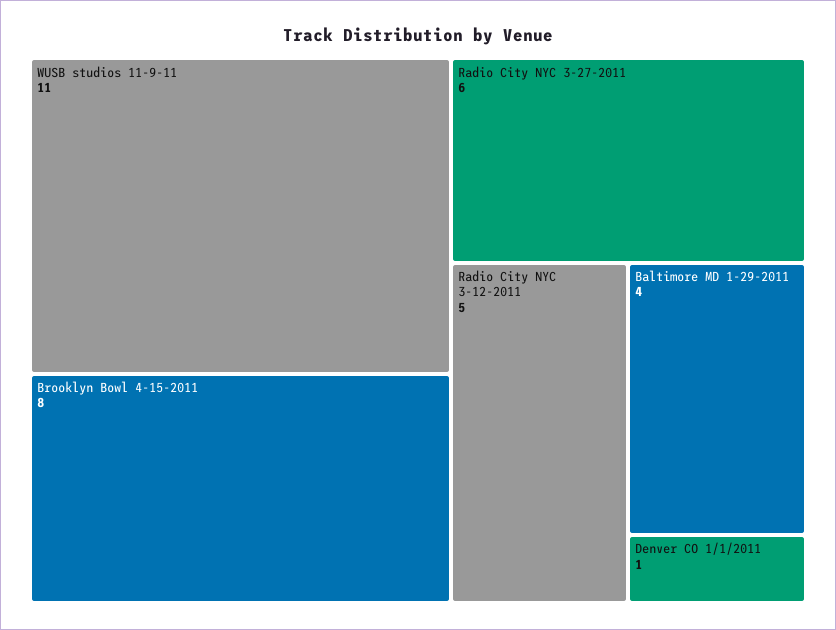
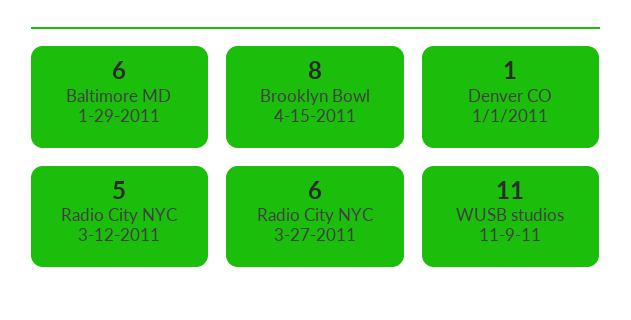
  {
    "WUSB studios 11-9-11": 11,
    "Brooklyn Bowl 4-15-2011": 8,
    "Radio City NYC 3-27-2011": 6,
    "Radio City NYC 3-12-2011": 5,
-   "Baltimore MD 1-29-2011": 4,
+   "Baltimore MD 1-29-2011": 6,
    "Denver CO 1/1/2011": 1
  }

